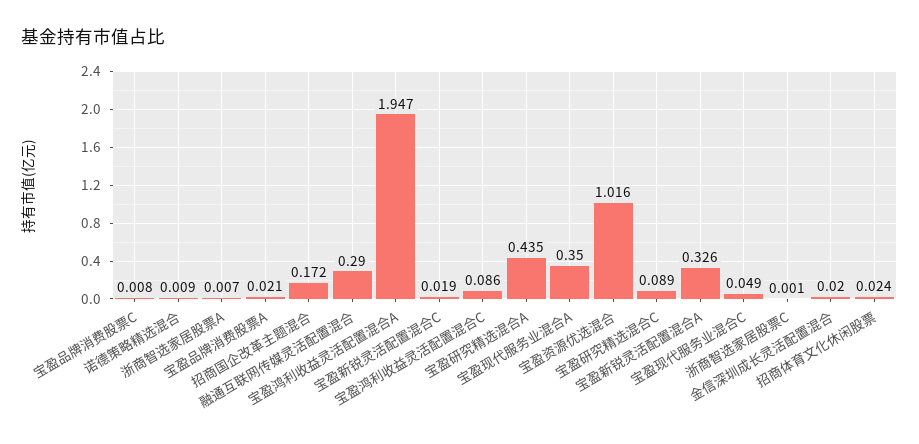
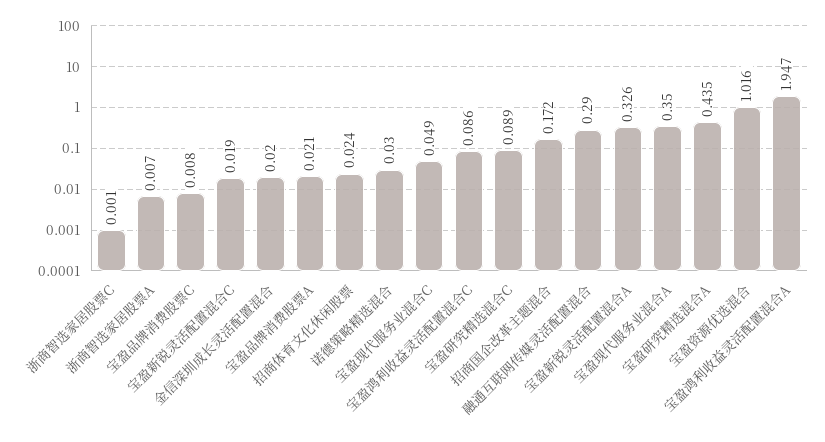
  {
    "宝盈品牌消费股票C": 0.008,
-   "诺德策略精选混合": 0.009,
+   "诺德策略精选混合": 0.03,
    "浙商智选家居股票A": 0.007,
    "宝盈品牌消费股票A": 0.021,
    "招商国企改革主题混合": 0.172,
    "融通互联网传媒灵活配置混合": 0.29,
    "宝盈鸿利收益灵活配置混合A": 1.947,
    "宝盈新锐灵活配置混合C": 0.019,
    "宝盈鸿利收益灵活配置混合C": 0.086,
    "宝盈研究精选混合A": 0.435,
    "宝盈现代服务业混合A": 0.35,
    "宝盈资源优选混合": 1.016,
    "宝盈研究精选混合C": 0.089,
    "宝盈新锐灵活配置混合A": 0.326,
    "宝盈现代服务业混合C": 0.049,
    "浙商智选家居股票C": 0.001,
    "金信深圳成长灵活配置混合": 0.02,
    "招商体育文化休闲股票": 0.024
  }

